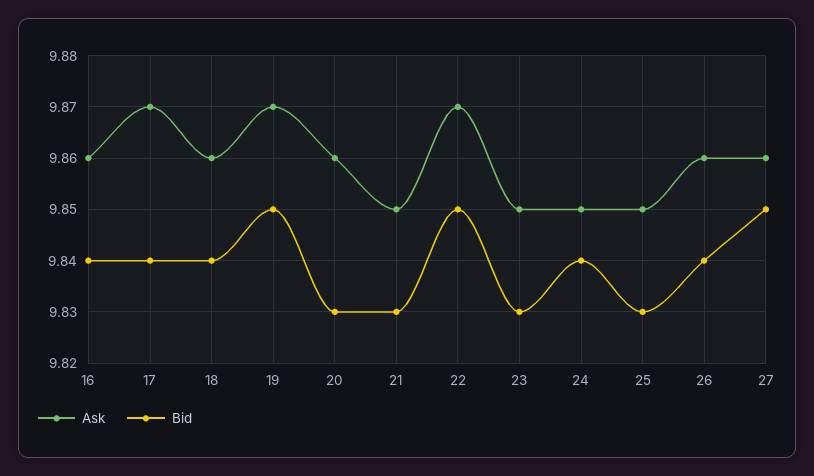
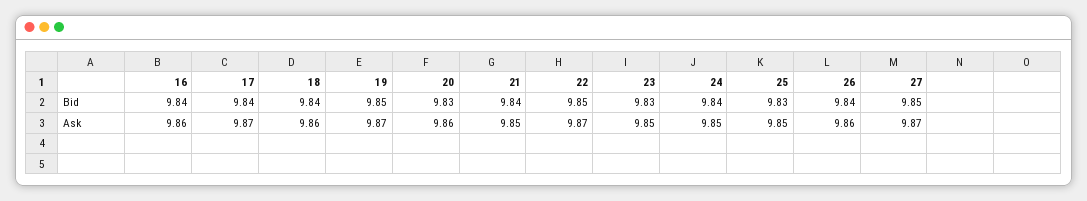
  {
    "Ask": {
      "16": 9.86,
      "17": 9.87,
      "18": 9.86,
      "19": 9.87,
      "20": 9.86,
      "21": 9.85,
      "22": 9.87,
      "23": 9.85,
      "24": 9.85,
      "25": 9.85,
      "26": 9.86,
-     "27": 9.86
+     "27": 9.87
    },
    "Bid": {
      "16": 9.84,
      "17": 9.84,
      "18": 9.84,
      "19": 9.85,
      "20": 9.83,
-     "21": 9.83,
+     "21": 9.84,
      "22": 9.85,
      "23": 9.83,
      "24": 9.84,
      "25": 9.83,
      "26": 9.84,
      "27": 9.85
    }
  }

